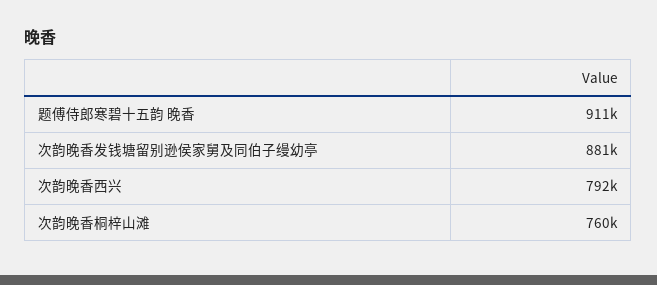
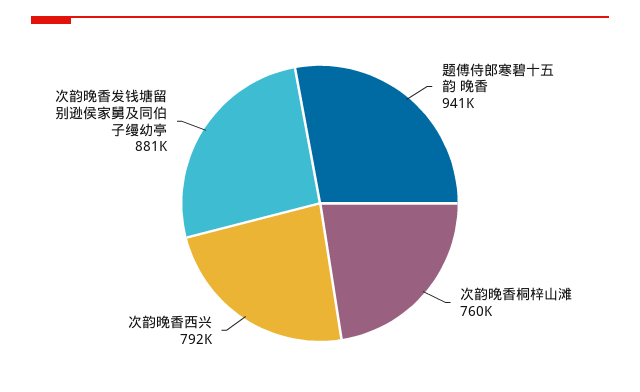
  {
-   "题傅侍郎寒碧十五韵 晚香": 911000,
+   "题傅侍郎寒碧十五韵 晚香": 941000,
    "次韵晚香发钱塘留别逊侯家舅及同伯子缦幼亭": 881000,
    "次韵晚香西兴": 792000,
    "次韵晚香桐梓山滩": 760000
  }

